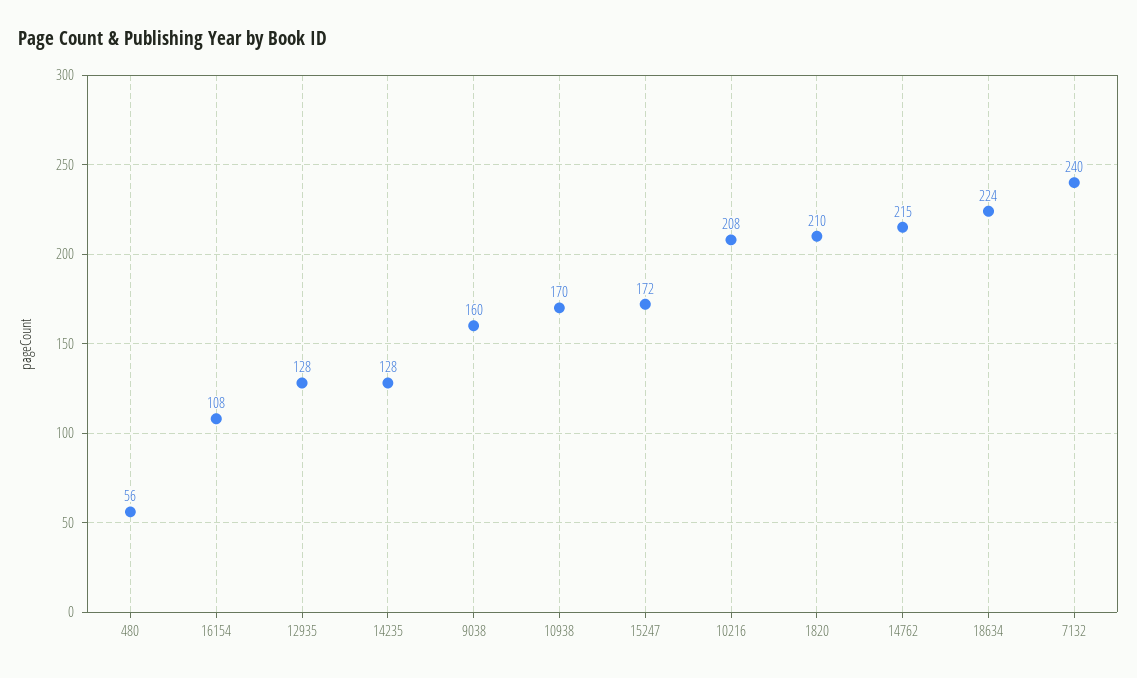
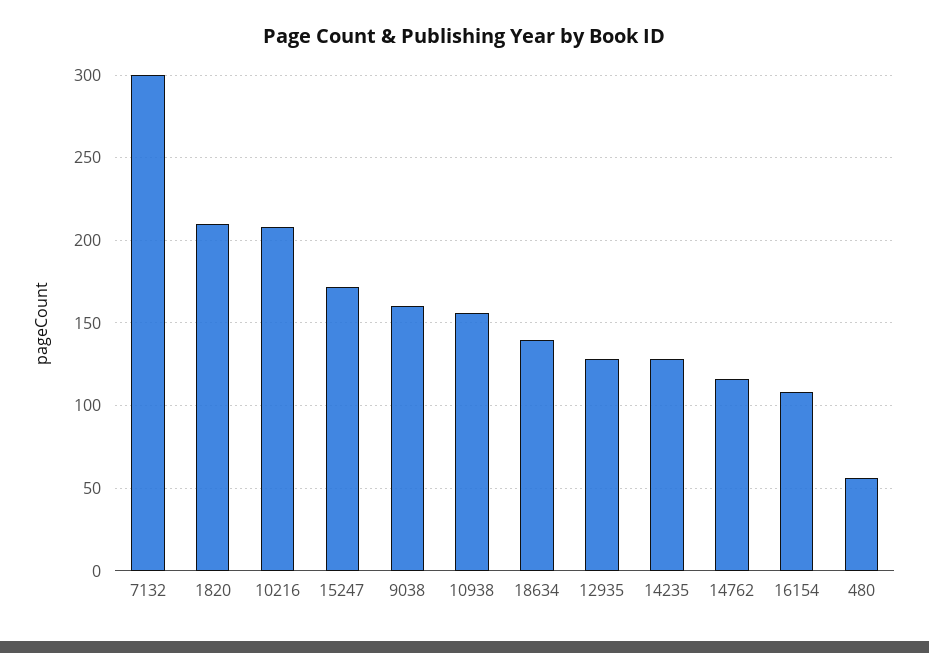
  {
    "480": 56,
    "16154": 108,
    "12935": 128,
    "14235": 128,
    "9038": 160,
-   "10938": 170,
+   "10938": 155,
    "15247": 172,
    "10216": 208,
    "1820": 210,
-   "14762": 215,
+   "14762": 115,
-   "18634": 224,
+   "18634": 140,
-   "7132": 240
+   "7132": 300
  }

